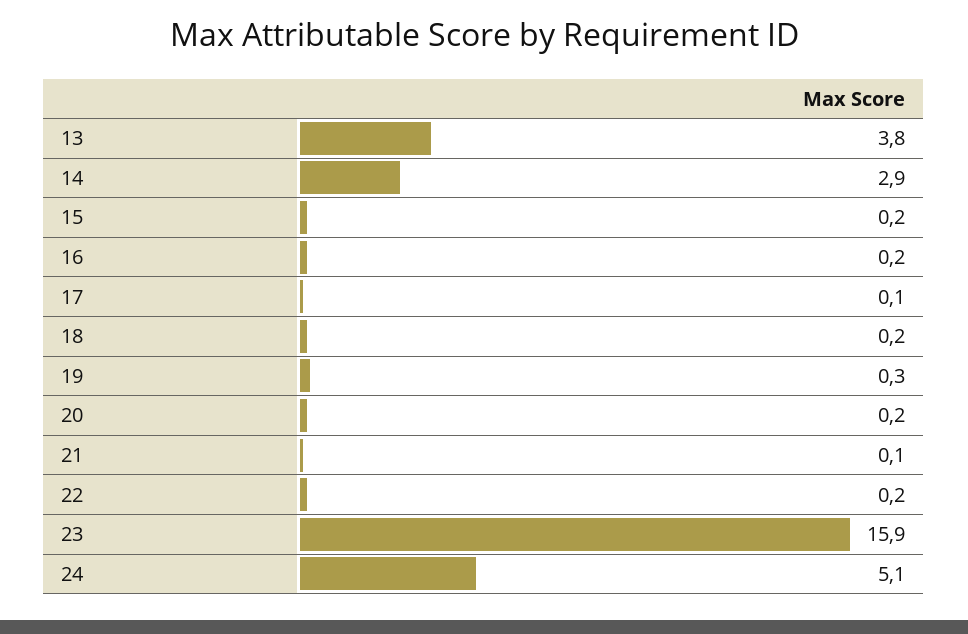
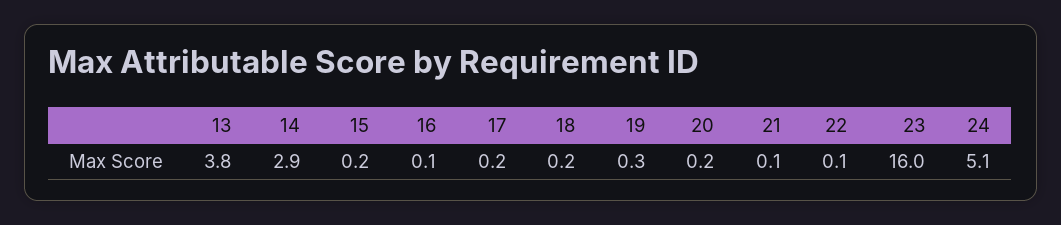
  {
    "13": 3.8,
    "14": 2.9,
    "15": 0.2,
-   "16": 0.2,
+   "16": 0.1,
-   "17": 0.1,
+   "17": 0.2,
    "18": 0.2,
    "19": 0.3,
    "20": 0.2,
    "21": 0.1,
-   "22": 0.2,
+   "22": 0.1,
-   "23": 15.9,
+   "23": 16,
    "24": 5.1
  }

